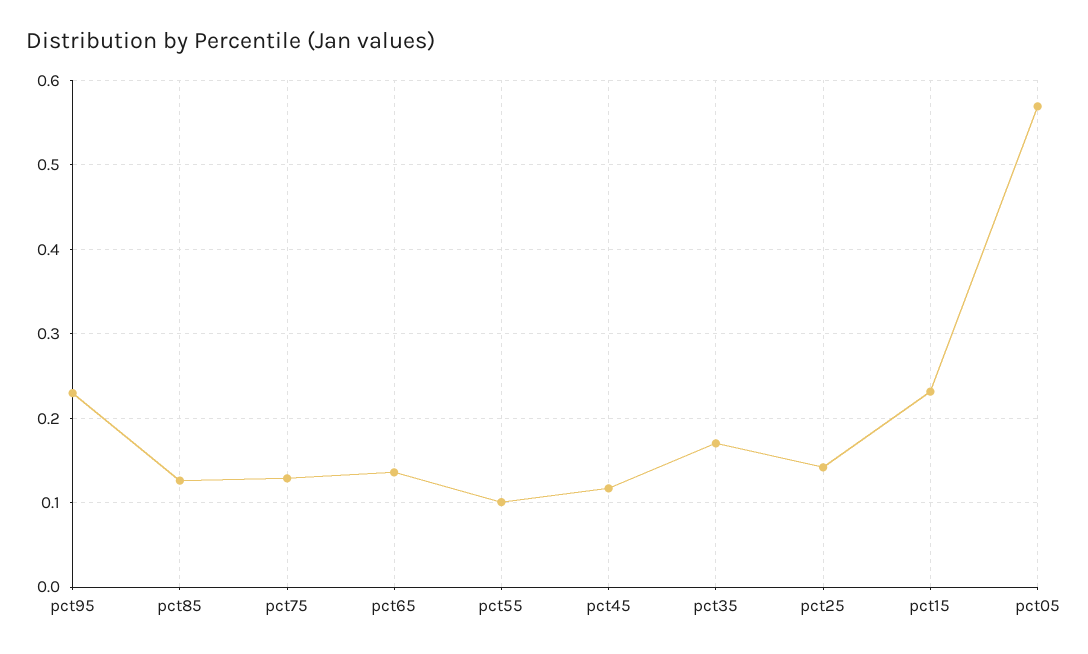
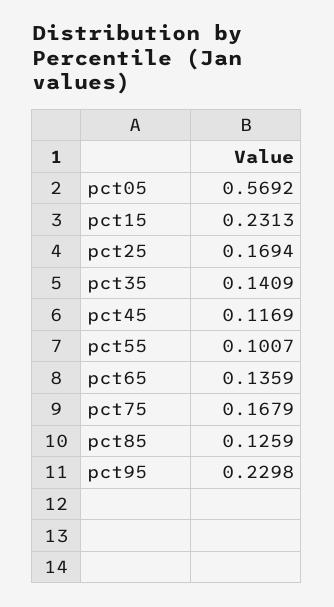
  {
    "pct95": 0.2298,
    "pct85": 0.1259,
-   "pct75": 0.13,
+   "pct75": 0.1679,
    "pct65": 0.1359,
    "pct55": 0.1007,
    "pct45": 0.1169,
-   "pct35": 0.17,
+   "pct35": 0.1409,
-   "pct25": 0.14,
+   "pct25": 0.1694,
    "pct15": 0.2313,
    "pct05": 0.5692
  }

